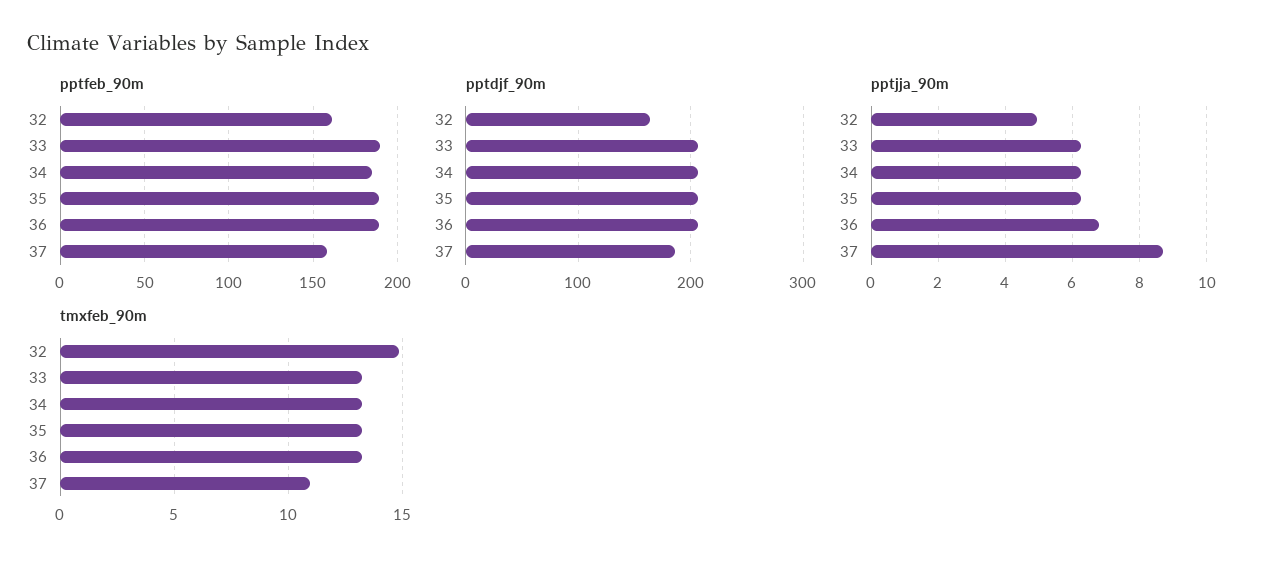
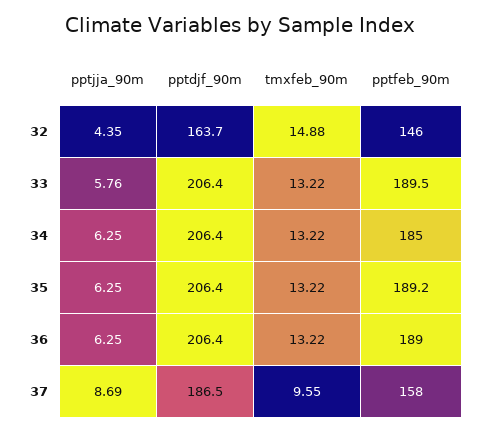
  {
    "pptfeb_90m": {
-     "32": 160,
+     "32": 146,
      "33": 189.5,
      "34": 185,
      "35": 189.2,
      "36": 189,
      "37": 158
    },
    "pptdjf_90m": {
      "32": 163.7,
      "33": 206.4,
      "34": 206.4,
      "35": 206.4,
      "36": 206.4,
      "37": 186.5
    },
    "pptjja_90m": {
-     "32": 5,
+     "32": 4.35,
-     "33": 6.2,
+     "33": 5.76,
      "34": 6.25,
      "35": 6.25,
-     "36": 6.8,
+     "36": 6.25,
      "37": 8.69
    },
    "tmxfeb_90m": {
      "32": 14.88,
      "33": 13.22,
      "34": 13.22,
      "35": 13.22,
      "36": 13.22,
-     "37": 11
+     "37": 9.55
    }
  }

